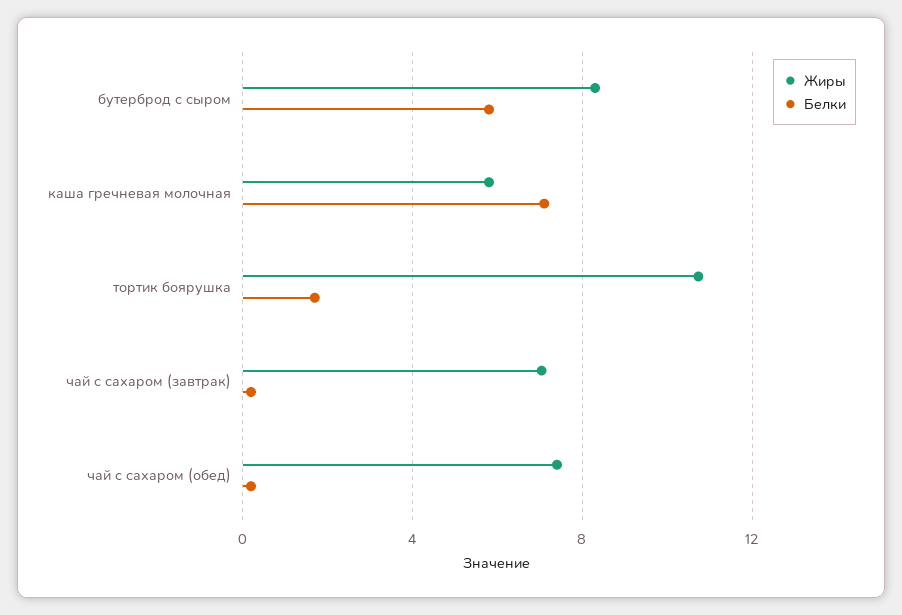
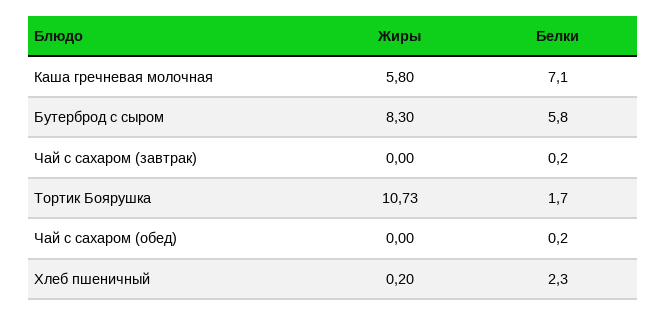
  {
    "Жиры": {
      "бутерброд с сыром": 8.3,
      "каша гречневая молочная": 5.8,
      "тортик боярушка": 10.73,
-     "чай с сахаром (завтрак)": 7,
+     "чай с сахаром (завтрак)": 0,
-     "чай с сахаром (обед)": 7.5
+     "чай с сахаром (обед)": 0,
+     "Хлеб пшеничный": 0.2
    },
    "Белки": {
      "бутерброд с сыром": 5.8,
      "каша гречневая молочная": 7.1,
      "тортик боярушка": 1.7,
      "чай с сахаром (завтрак)": 0.2,
-     "чай с сахаром (обед)": 0.2
+     "чай с сахаром (обед)": 0.2,
+     "Хлеб пшеничный": 2.3
    }
  }

